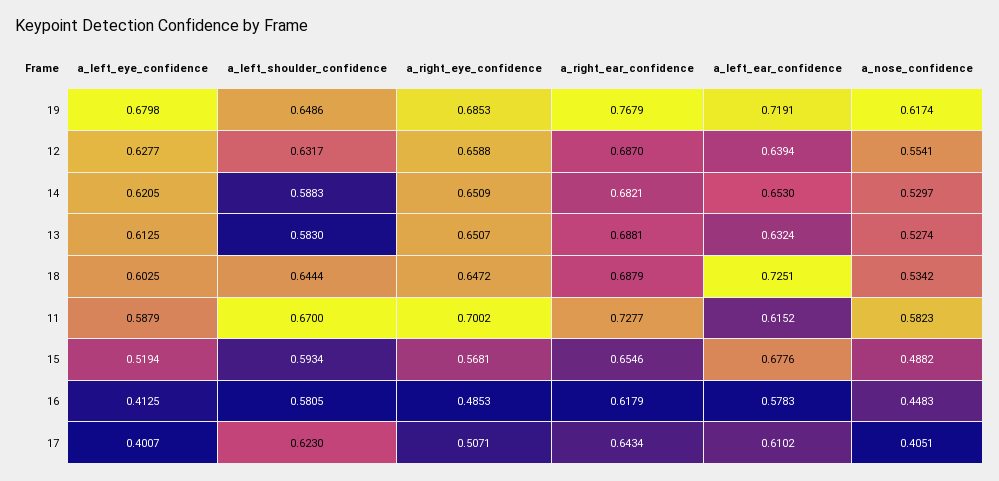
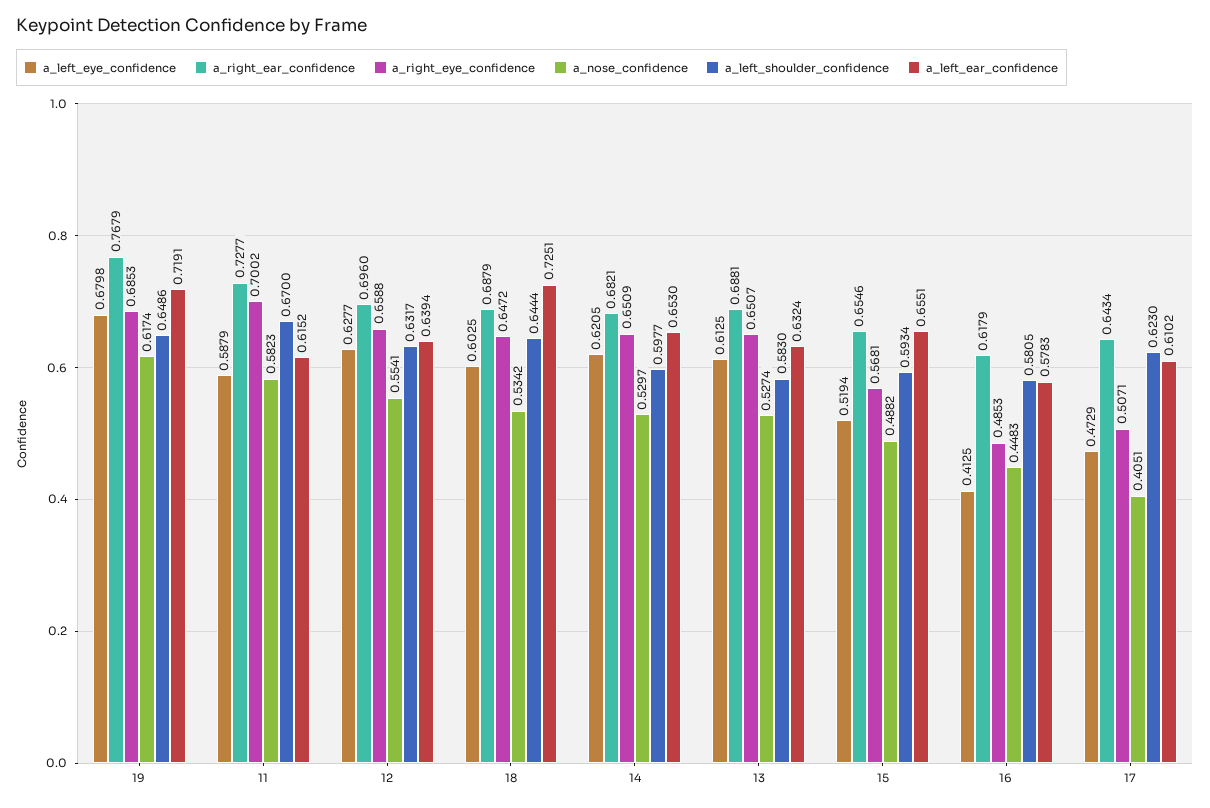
  {
    "a_left_eye_confidence": {
      "19": 0.6798,
      "12": 0.6277,
      "14": 0.6205,
      "13": 0.6125,
      "18": 0.6025,
      "11": 0.5879,
      "15": 0.5194,
      "16": 0.4125,
-     "17": 0.4007
+     "17": 0.4729
    },
    "a_left_shoulder_confidence": {
      "19": 0.6486,
      "12": 0.6317,
-     "14": 0.5883,
+     "14": 0.5977,
      "13": 0.583,
      "18": 0.6444,
      "11": 0.67,
      "15": 0.5934,
      "16": 0.5805,
      "17": 0.623
    },
    "a_right_eye_confidence": {
      "19": 0.6853,
      "12": 0.6588,
      "14": 0.6509,
      "13": 0.6507,
      "18": 0.6472,
      "11": 0.7002,
      "15": 0.5681,
      "16": 0.4853,
      "17": 0.5071
    },
    "a_right_ear_confidence": {
      "19": 0.7679,
-     "12": 0.687,
+     "12": 0.696,
      "14": 0.6821,
      "13": 0.6881,
      "18": 0.6879,
      "11": 0.7277,
      "15": 0.6546,
      "16": 0.6179,
      "17": 0.6434
    },
    "a_left_ear_confidence": {
      "19": 0.7191,
      "12": 0.6394,
      "14": 0.653,
      "13": 0.6324,
      "18": 0.7251,
      "11": 0.6152,
-     "15": 0.6776,
+     "15": 0.6551,
      "16": 0.5783,
      "17": 0.6102
    },
    "a_nose_confidence": {
      "19": 0.6174,
      "12": 0.5541,
      "14": 0.5297,
      "13": 0.5274,
      "18": 0.5342,
      "11": 0.5823,
      "15": 0.4882,
      "16": 0.4483,
      "17": 0.4051
    }
  }

